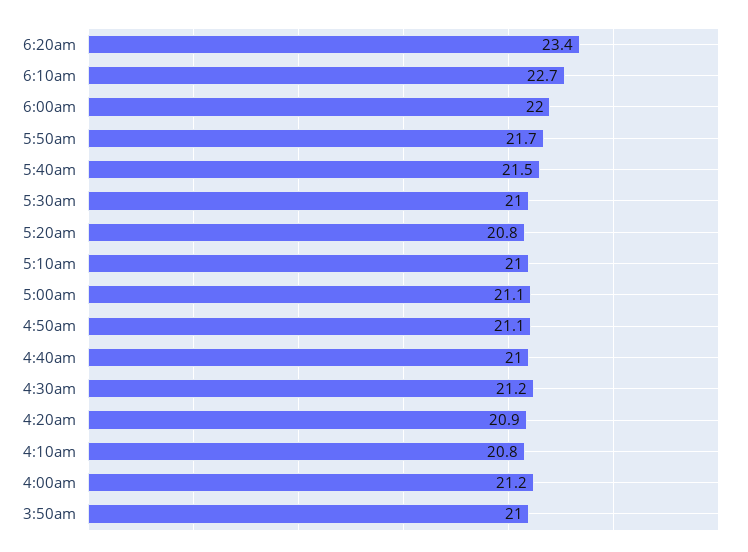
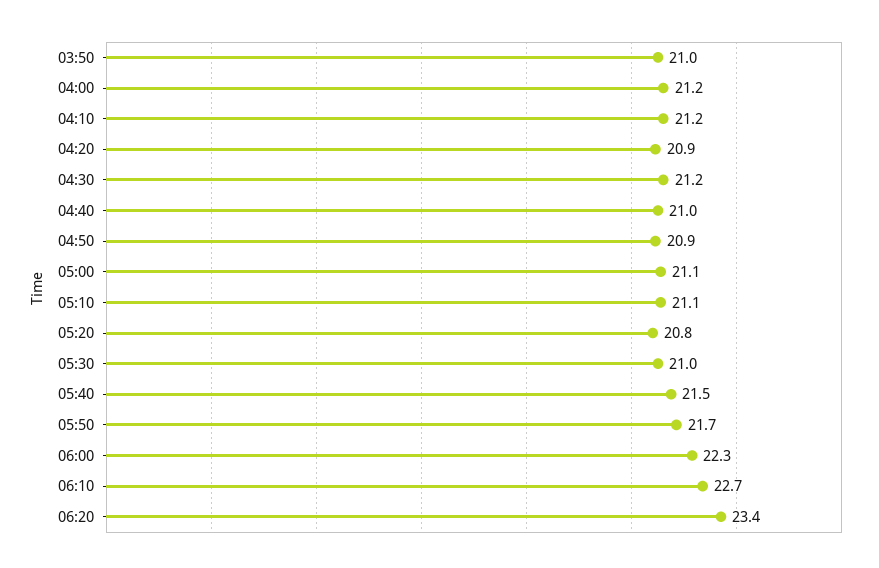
  {
    "6:20am": 23.4,
    "6:10am": 22.7,
-   "6:00am": 22,
+   "6:00am": 22.3,
    "5:50am": 21.7,
    "5:40am": 21.5,
    "5:30am": 21,
    "5:20am": 20.8,
-   "5:10am": 21,
+   "5:10am": 21.1,
    "5:00am": 21.1,
-   "4:50am": 21.1,
+   "4:50am": 20.9,
    "4:40am": 21,
    "4:30am": 21.2,
    "4:20am": 20.9,
-   "4:10am": 20.8,
+   "4:10am": 21.2,
    "4:00am": 21.2,
    "3:50am": 21
  }

